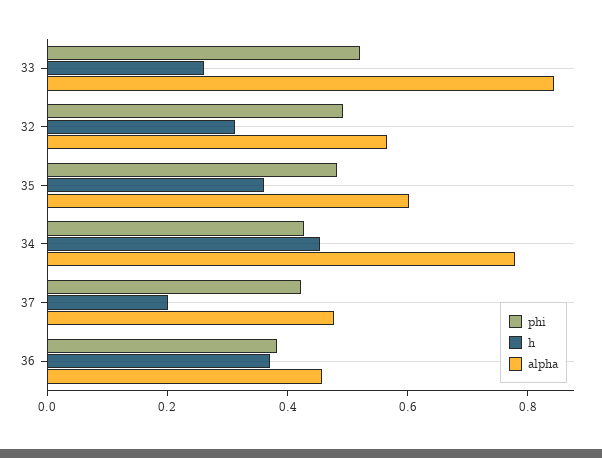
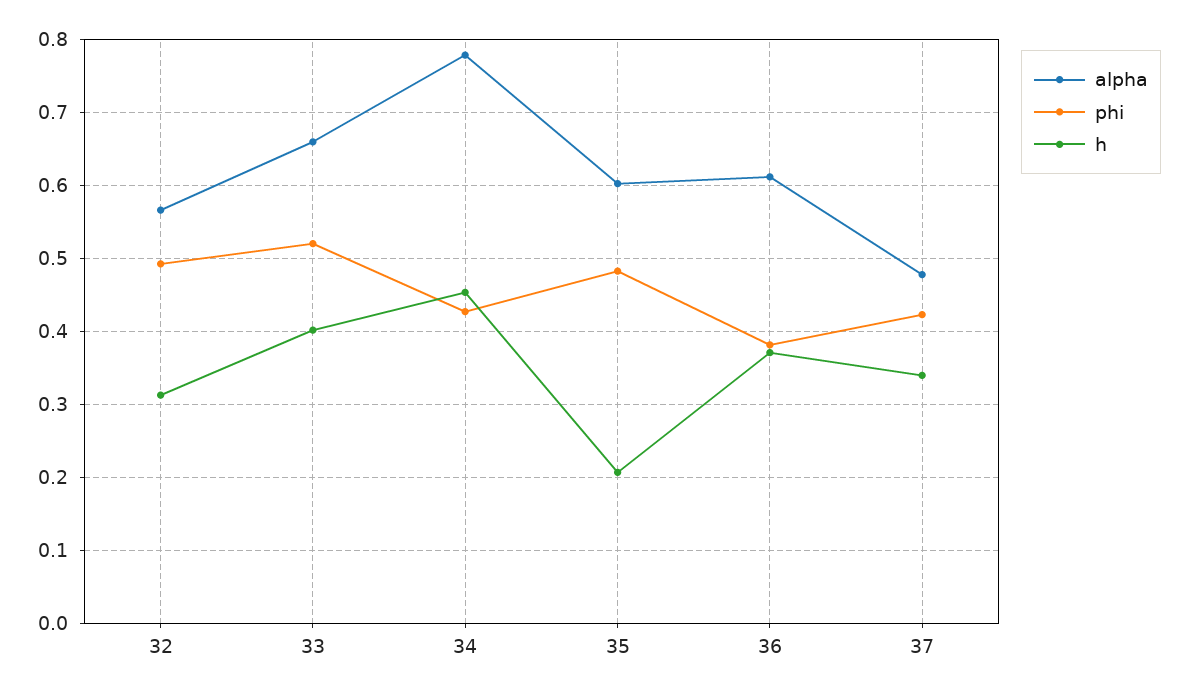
  {
    "phi": {
      "33": 0.52,
      "32": 0.49,
      "35": 0.48,
      "34": 0.43,
      "37": 0.42,
      "36": 0.38
    },
    "h": {
-     "33": 0.25,
+     "33": 0.4,
      "32": 0.31,
-     "35": 0.35,
+     "35": 0.21,
      "34": 0.45,
-     "37": 0.2,
+     "37": 0.34,
      "36": 0.37
    },
    "alpha": {
-     "33": 0.85,
+     "33": 0.66,
      "32": 0.57,
      "35": 0.6,
      "34": 0.78,
      "37": 0.48,
-     "36": 0.45
+     "36": 0.61
    }
  }

